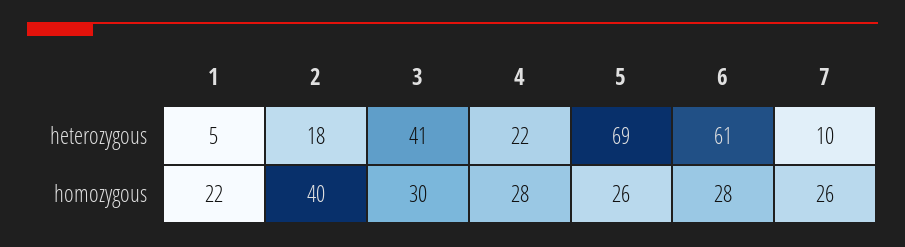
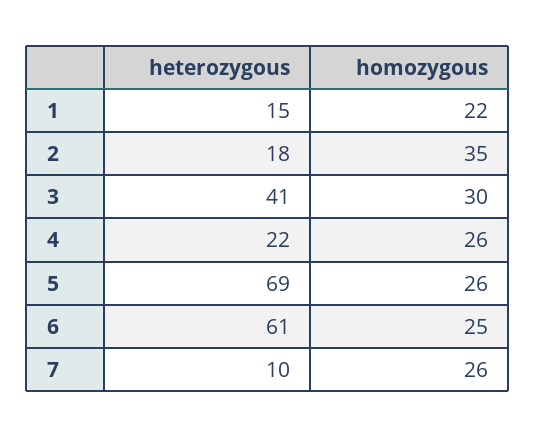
  {
    "1": {
-     "heterozygous": 5,
+     "heterozygous": 15,
      "homozygous": 22
    },
    "2": {
      "heterozygous": 18,
-     "homozygous": 40
+     "homozygous": 35
    },
    "3": {
      "heterozygous": 41,
      "homozygous": 30
    },
    "4": {
      "heterozygous": 22,
-     "homozygous": 28
+     "homozygous": 26
    },
    "5": {
      "heterozygous": 69,
      "homozygous": 26
    },
    "6": {
      "heterozygous": 61,
-     "homozygous": 28
+     "homozygous": 25
    },
    "7": {
      "heterozygous": 10,
      "homozygous": 26
    }
  }

